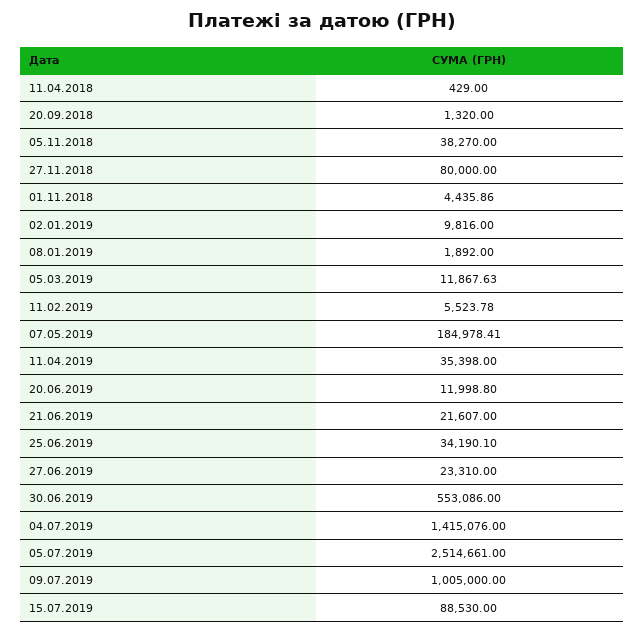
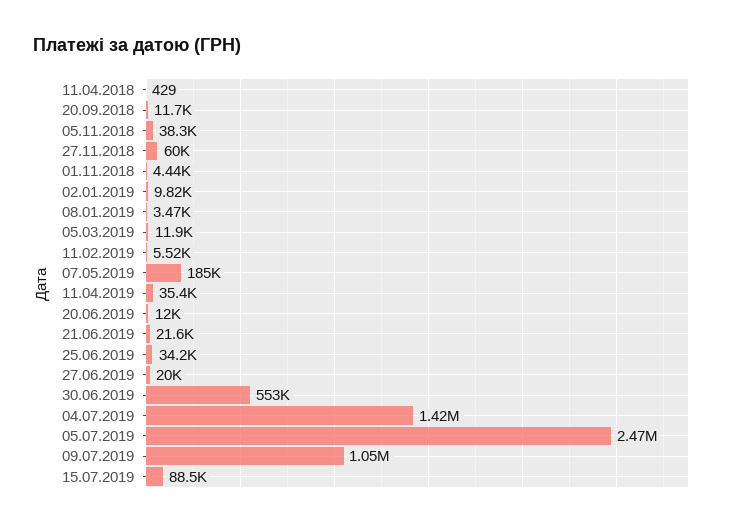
  {
    "11.04.2018": 429,
-   "20.09.2018": 1320,
+   "20.09.2018": 11700,
    "05.11.2018": 38270,
-   "27.11.2018": 80000,
+   "27.11.2018": 60000,
    "01.11.2018": 4435.86,
    "02.01.2019": 9816,
-   "08.01.2019": 1892,
+   "08.01.2019": 3470,
    "05.03.2019": 11867.63,
    "11.02.2019": 5523.78,
    "07.05.2019": 184978.41,
    "11.04.2019": 35398,
    "20.06.2019": 11998.8,
    "21.06.2019": 21607,
    "25.06.2019": 34190.1,
-   "27.06.2019": 23310,
+   "27.06.2019": 20000,
    "30.06.2019": 553086,
    "04.07.2019": 1415076,
-   "05.07.2019": 2514661,
+   "05.07.2019": 2470000,
-   "09.07.2019": 1005000,
+   "09.07.2019": 1050000,
    "15.07.2019": 88530
  }

